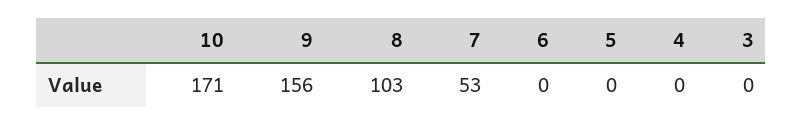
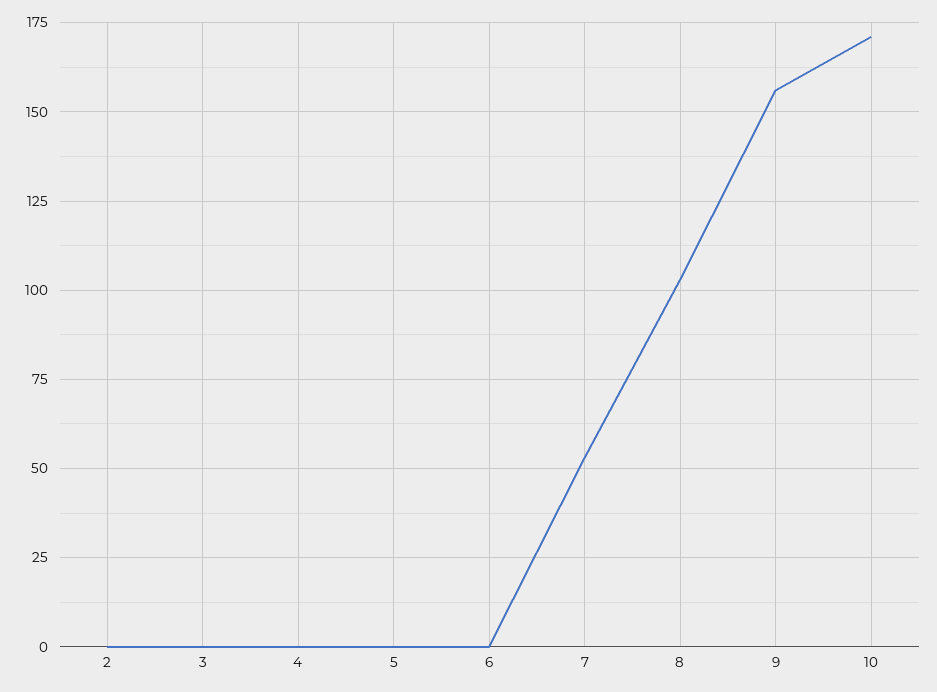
  {
    "10": 171,
    "9": 156,
    "8": 103,
    "7": 53,
    "6": 0,
    "5": 0,
    "4": 0,
-   "3": 0
+   "3": 0,
+   "2": 0
  }

